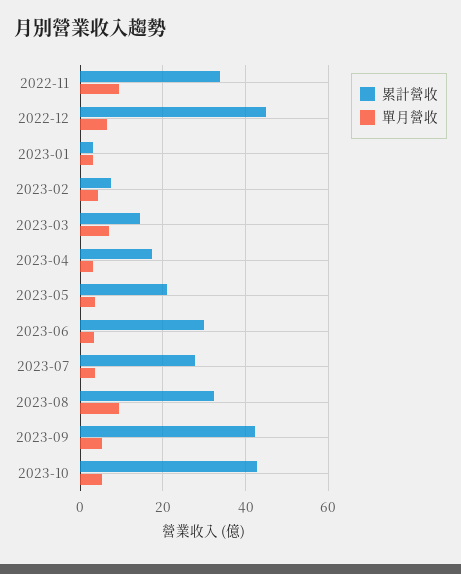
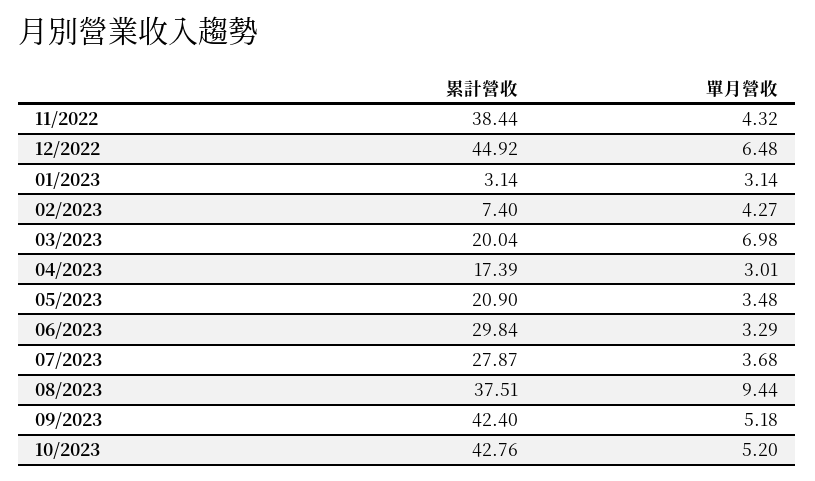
  {
    "累計營收": {
-     "2022-11": 34,
+     "2022-11": 38.44,
      "2022-12": 44.92,
      "2023-01": 3.14,
      "2023-02": 7.4,
-     "2023-03": 14,
+     "2023-03": 20.04,
      "2023-04": 17.39,
      "2023-05": 20.9,
      "2023-06": 29.84,
      "2023-07": 27.87,
-     "2023-08": 32,
+     "2023-08": 37.51,
      "2023-09": 42.4,
      "2023-10": 42.76
    },
    "單月營收": {
-     "2022-11": 10,
+     "2022-11": 4.32,
      "2022-12": 6.48,
      "2023-01": 3.14,
      "2023-02": 4.27,
      "2023-03": 6.98,
      "2023-04": 3.01,
      "2023-05": 3.48,
      "2023-06": 3.29,
      "2023-07": 3.68,
      "2023-08": 9.44,
      "2023-09": 5.18,
      "2023-10": 5.2
    }
  }

